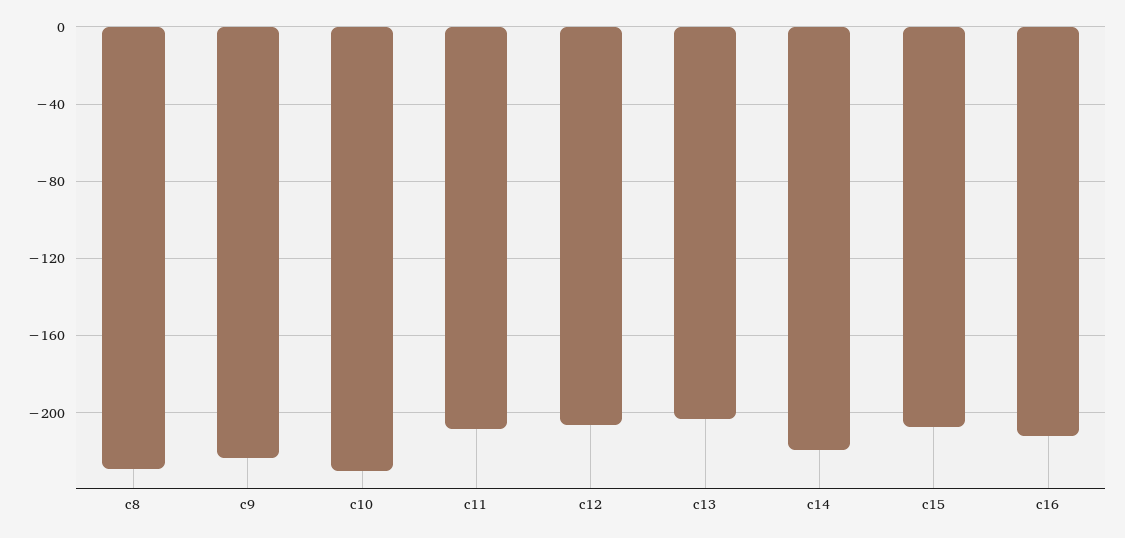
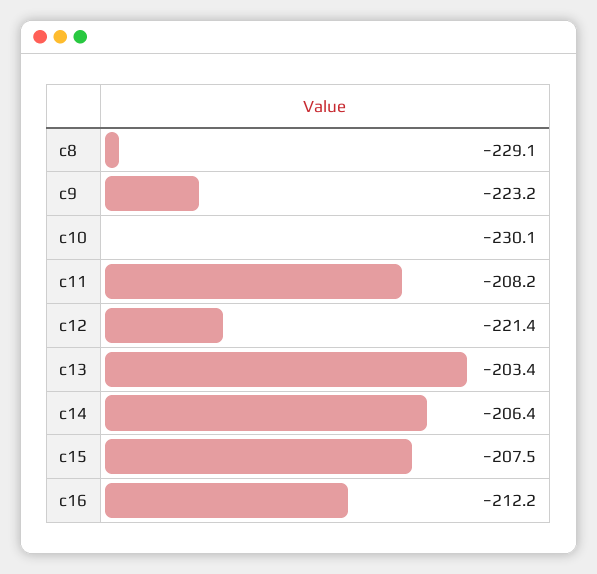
  {
    "c8": -229.1,
    "c9": -223.2,
    "c10": -230.1,
    "c11": -208.2,
-   "c12": -205,
+   "c12": -221.4,
    "c13": -203.4,
-   "c14": -220,
+   "c14": -206.4,
    "c15": -207.5,
    "c16": -212.2
  }

